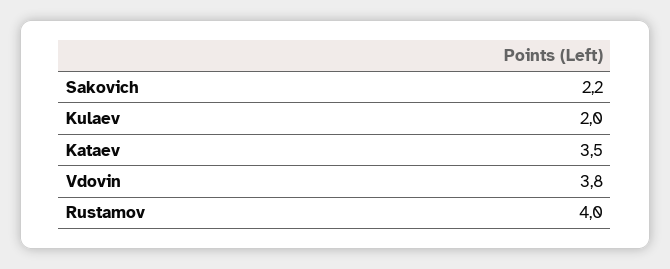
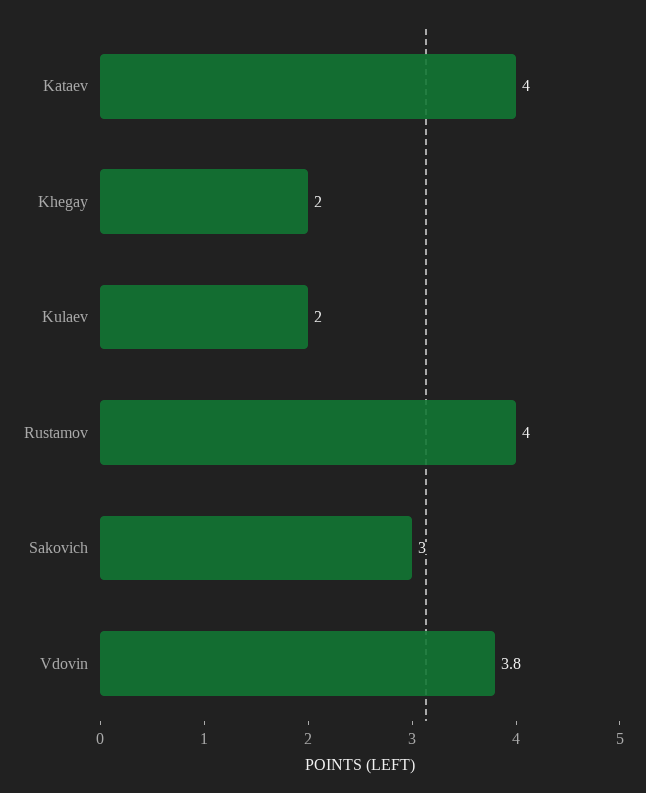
  {
-   "Sakovich": 2.2,
+   "Sakovich": 3,
    "Kulaev": 2,
-   "Kataev": 3.5,
+   "Kataev": 4,
    "Vdovin": 3.8,
-   "Rustamov": 4
+   "Rustamov": 4,
+   "Khegay": 2
  }

